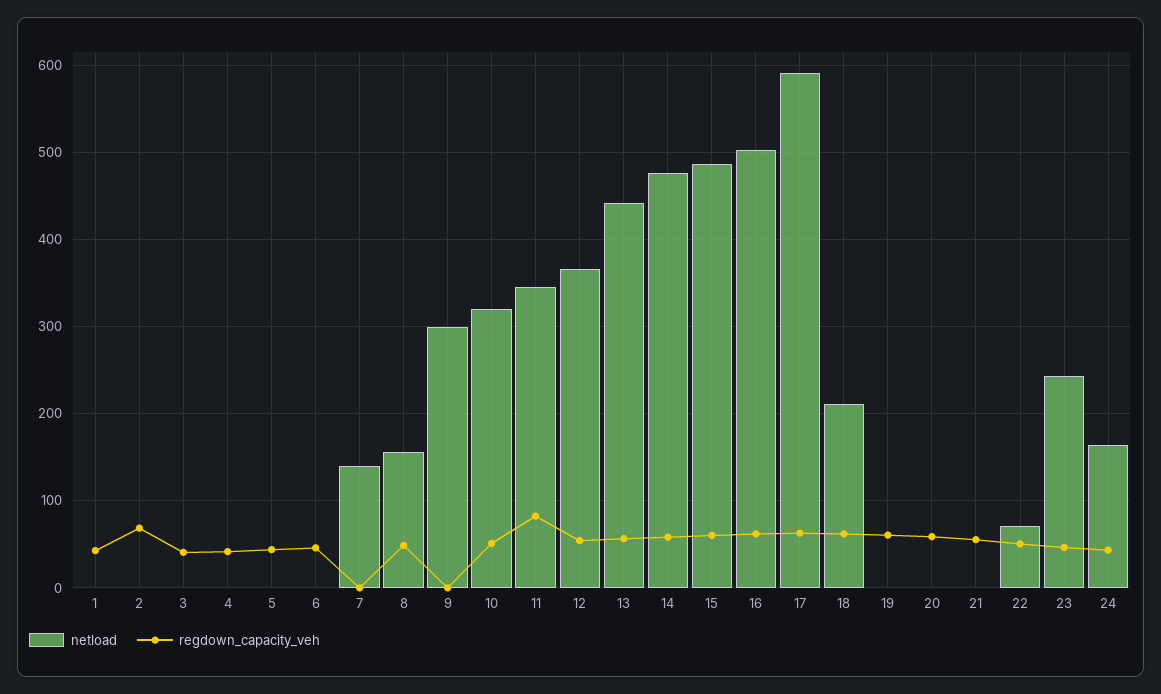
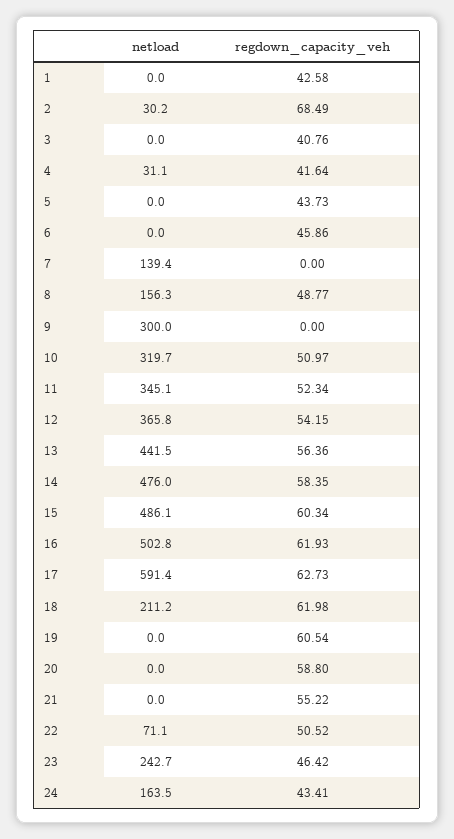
  {
    "netload": {
      "1": 0,
-     "2": 0,
+     "2": 30.2,
      "3": 0,
-     "4": 0,
+     "4": 31.1,
      "5": 0,
      "6": 0,
      "7": 139.4,
      "8": 156.3,
      "9": 300,
      "10": 319.7,
      "11": 345.1,
      "12": 365.8,
      "13": 441.5,
      "14": 476,
      "15": 486.1,
      "16": 502.8,
      "17": 591.4,
      "18": 211.2,
      "19": 0,
      "20": 0,
      "21": 0,
      "22": 71.1,
      "23": 242.7,
      "24": 163.5
    },
    "regdown_capacity_veh": {
      "1": 42.58,
      "2": 68.49,
      "3": 40.76,
      "4": 41.64,
      "5": 43.73,
      "6": 45.86,
      "7": 0,
      "8": 48.77,
      "9": 0,
      "10": 50.97,
-     "11": 80,
+     "11": 52.34,
      "12": 54.15,
      "13": 56.36,
      "14": 58.35,
      "15": 60.34,
      "16": 61.93,
      "17": 62.73,
      "18": 61.98,
      "19": 60.54,
      "20": 58.8,
      "21": 55.22,
      "22": 50.52,
      "23": 46.42,
      "24": 43.41
    }
  }

